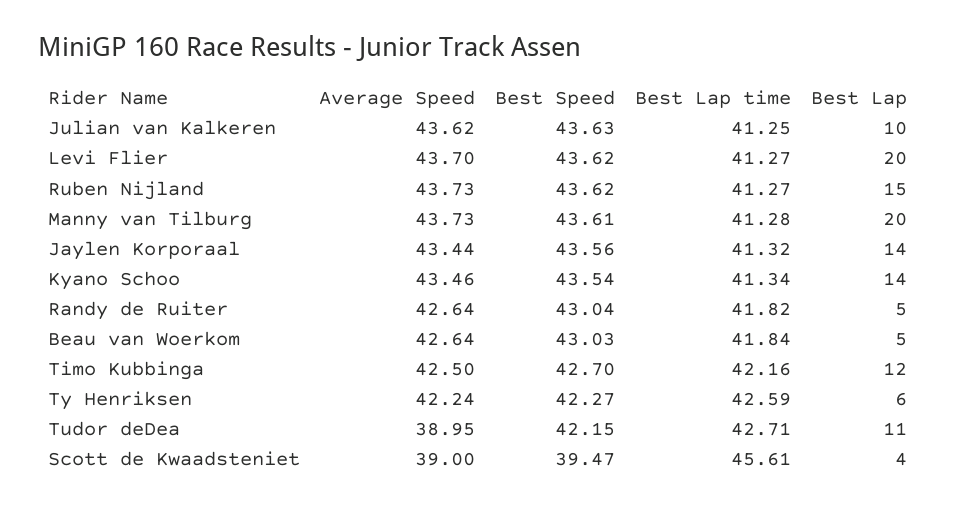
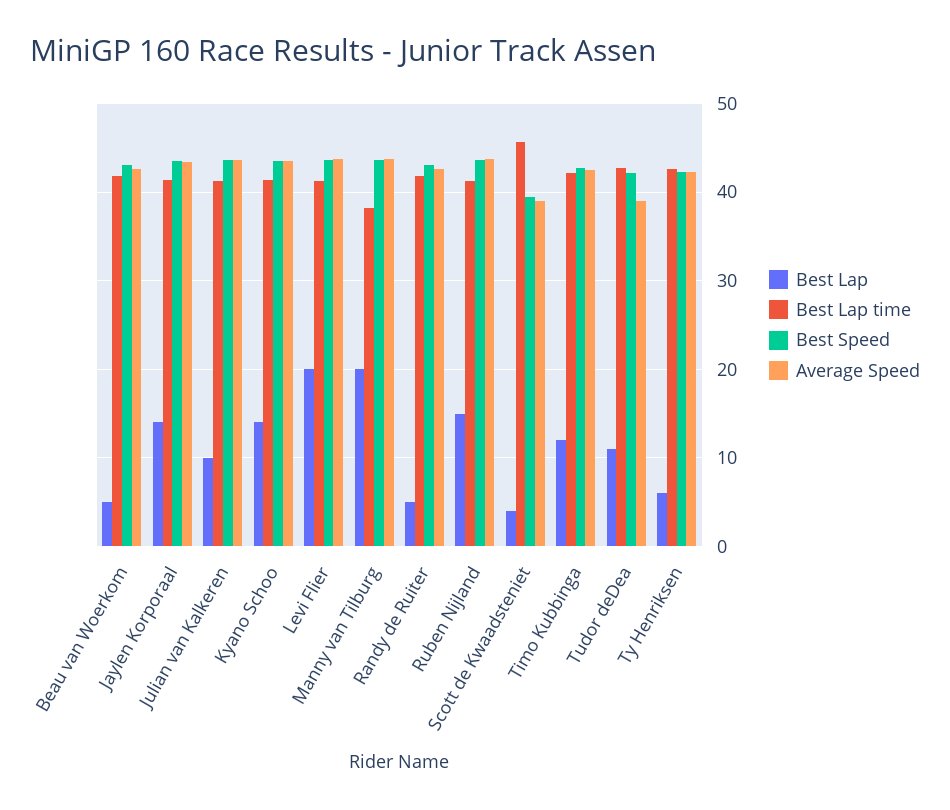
  {
    "Average Speed": {
      "Julian van Kalkeren": 43.62,
      "Levi Flier": 43.7,
      "Ruben Nijland": 43.73,
      "Manny van Tilburg": 43.73,
      "Jaylen Korporaal": 43.44,
      "Kyano Schoo": 43.46,
      "Randy de Ruiter": 42.64,
      "Beau van Woerkom": 42.64,
      "Timo Kubbinga": 42.5,
      "Ty Henriksen": 42.24,
      "Tudor deDea": 38.95,
      "Scott de Kwaadsteniet": 39
    },
    "Best Speed": {
      "Julian van Kalkeren": 43.63,
      "Levi Flier": 43.62,
      "Ruben Nijland": 43.62,
      "Manny van Tilburg": 43.61,
      "Jaylen Korporaal": 43.56,
      "Kyano Schoo": 43.54,
      "Randy de Ruiter": 43.04,
      "Beau van Woerkom": 43.03,
      "Timo Kubbinga": 42.7,
      "Ty Henriksen": 42.27,
      "Tudor deDea": 42.15,
      "Scott de Kwaadsteniet": 39.47
    },
    "Best Lap time": {
      "Julian van Kalkeren": 41.25,
      "Levi Flier": 41.27,
      "Ruben Nijland": 41.27,
-     "Manny van Tilburg": 41.28,
+     "Manny van Tilburg": 38,
      "Jaylen Korporaal": 41.32,
      "Kyano Schoo": 41.34,
      "Randy de Ruiter": 41.82,
      "Beau van Woerkom": 41.84,
      "Timo Kubbinga": 42.16,
      "Ty Henriksen": 42.59,
      "Tudor deDea": 42.71,
      "Scott de Kwaadsteniet": 45.61
    },
    "Best Lap": {
      "Julian van Kalkeren": 10,
      "Levi Flier": 20,
      "Ruben Nijland": 15,
      "Manny van Tilburg": 20,
      "Jaylen Korporaal": 14,
      "Kyano Schoo": 14,
      "Randy de Ruiter": 5,
      "Beau van Woerkom": 5,
      "Timo Kubbinga": 12,
      "Ty Henriksen": 6,
      "Tudor deDea": 11,
      "Scott de Kwaadsteniet": 4
    }
  }

